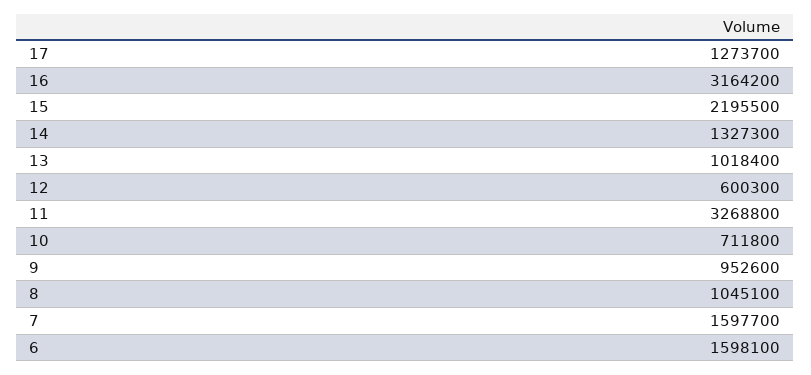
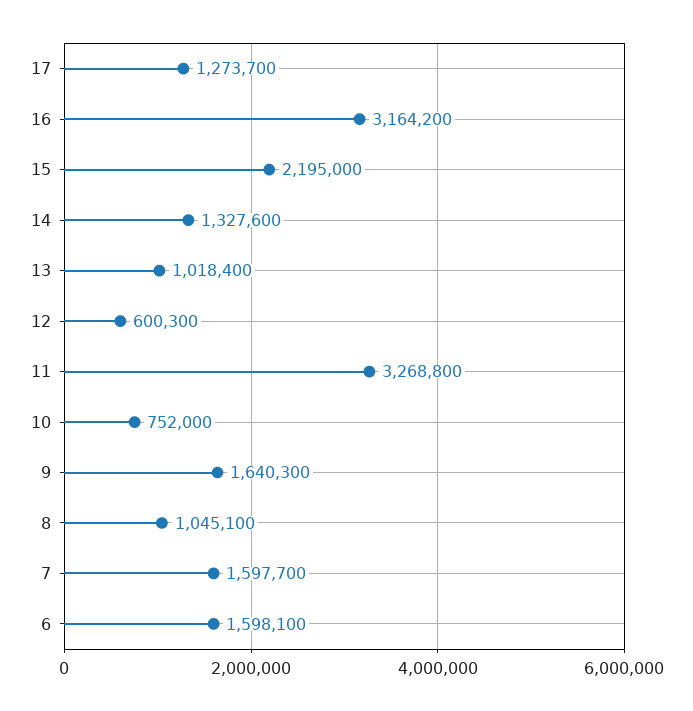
  {
    "17": 1273700,
    "16": 3164200,
-   "15": 2195500,
+   "15": 2195000,
-   "14": 1327300,
+   "14": 1327600,
    "13": 1018400,
    "12": 600300,
    "11": 3268800,
-   "10": 711800,
+   "10": 752000,
-   "9": 952600,
+   "9": 1640300,
    "8": 1045100,
    "7": 1597700,
    "6": 1598100
  }

